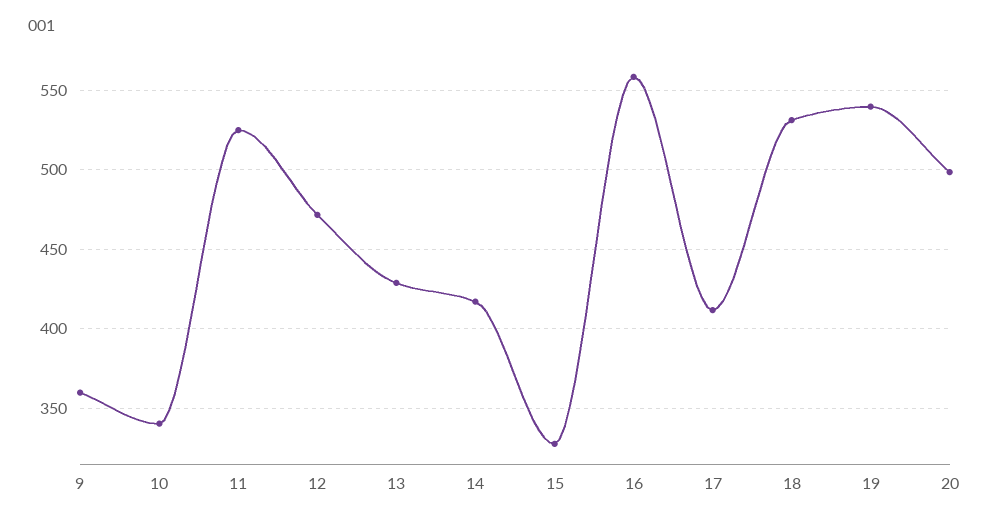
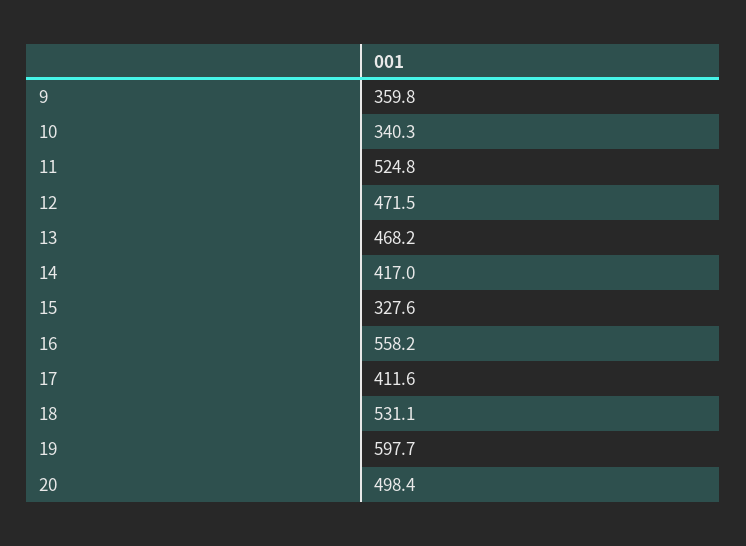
  {
    "9": 359.8,
    "10": 340.3,
    "11": 524.8,
    "12": 471.5,
-   "13": 430,
+   "13": 468.2,
    "14": 417,
    "15": 327.6,
    "16": 558.2,
    "17": 411.6,
    "18": 531.1,
-   "19": 540,
+   "19": 597.7,
    "20": 498.4
  }

